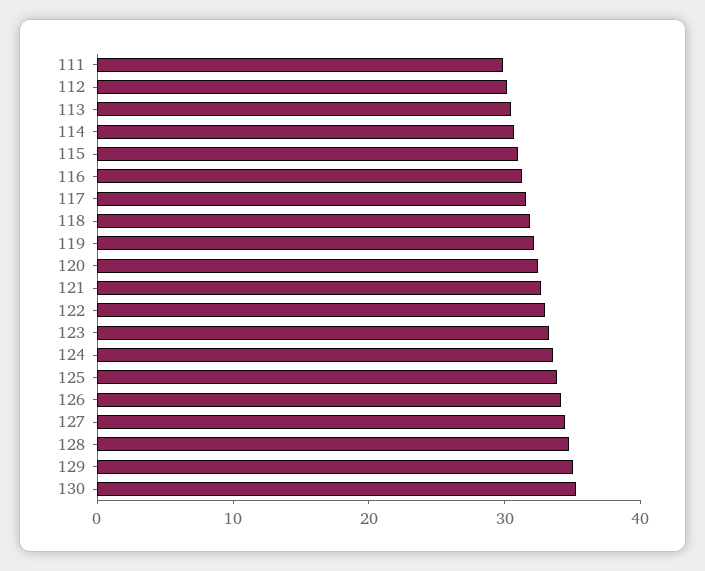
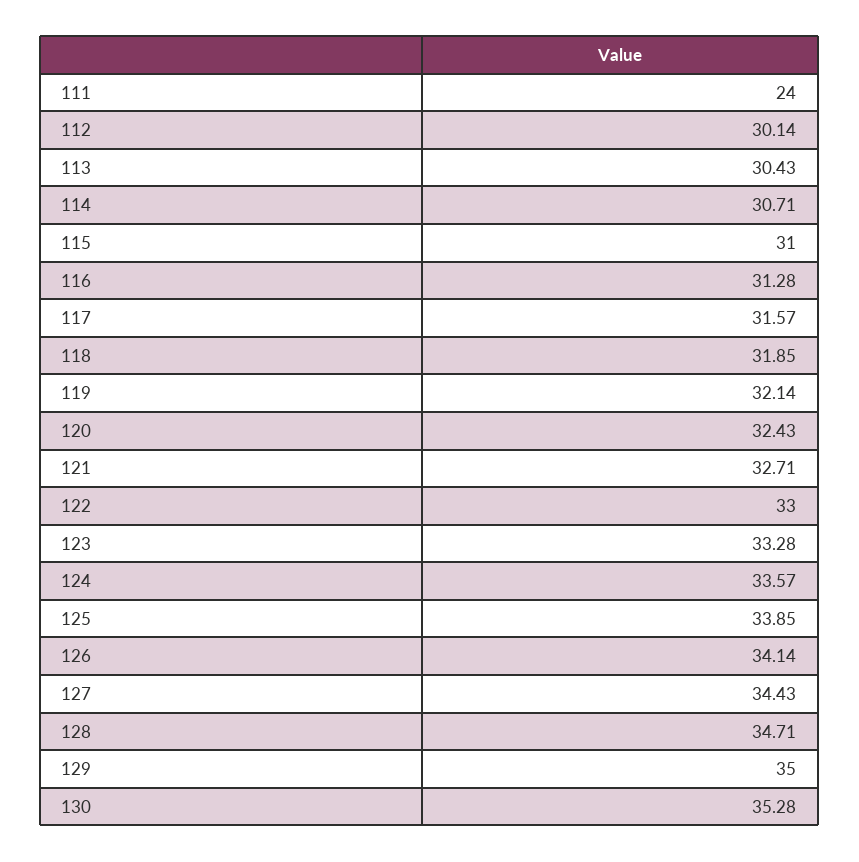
  {
-   "111": 30,
+   "111": 24,
    "112": 30.14,
    "113": 30.43,
    "114": 30.71,
    "115": 31,
    "116": 31.28,
    "117": 31.57,
    "118": 31.85,
    "119": 32.14,
    "120": 32.43,
    "121": 32.71,
    "122": 33,
    "123": 33.28,
    "124": 33.57,
    "125": 33.85,
    "126": 34.14,
    "127": 34.43,
    "128": 34.71,
    "129": 35,
    "130": 35.28
  }

